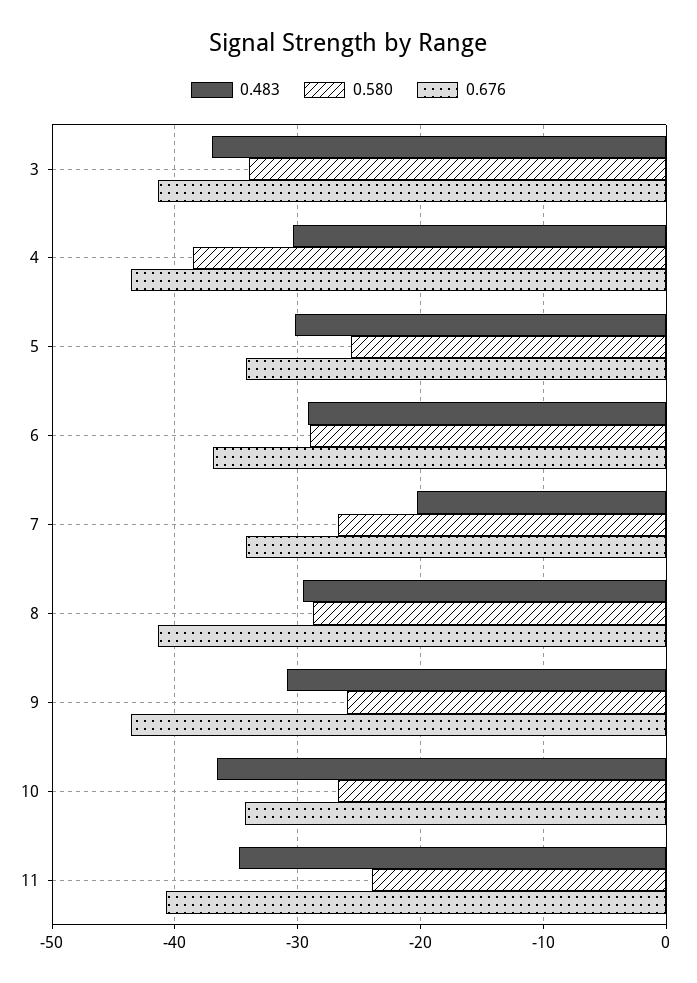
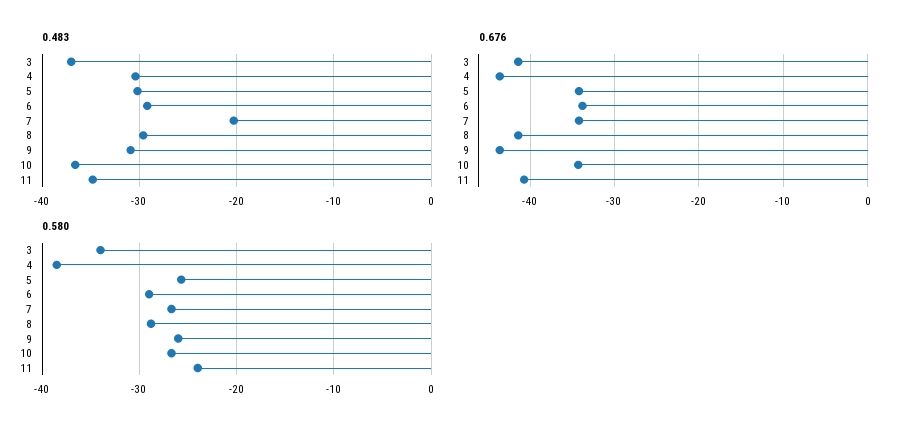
  {
    "0.483": {
      "3": -37,
      "4": -30,
      "5": -30,
      "6": -29,
      "7": -20,
      "8": -30,
      "9": -31,
      "10": -37,
      "11": -35
    },
    "0.580": {
      "3": -34,
      "4": -39,
      "5": -26,
      "6": -29,
      "7": -27,
      "8": -29,
      "9": -26,
      "10": -27,
      "11": -24
    },
    "0.676": {
      "3": -41,
      "4": -44,
      "5": -34,
-     "6": -37,
+     "6": -34,
      "7": -34,
      "8": -41,
      "9": -44,
      "10": -34,
      "11": -41
    }
  }

